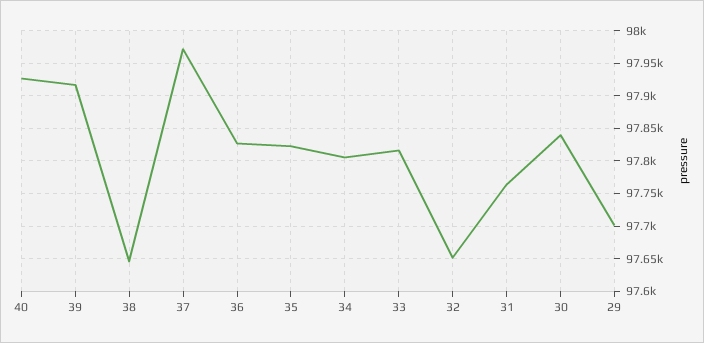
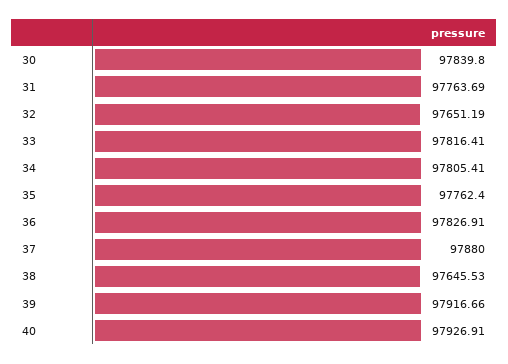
  {
    "40": 97926.91,
    "39": 97916.66,
    "38": 97645.53,
-   "37": 97970,
+   "37": 97880,
    "36": 97826.91,
-   "35": 97820,
+   "35": 97762.4,
    "34": 97805.41,
    "33": 97816.41,
    "32": 97651.19,
    "31": 97763.69,
-   "30": 97839.8,
+   "30": 97839.8
-   "29": 97700
  }

